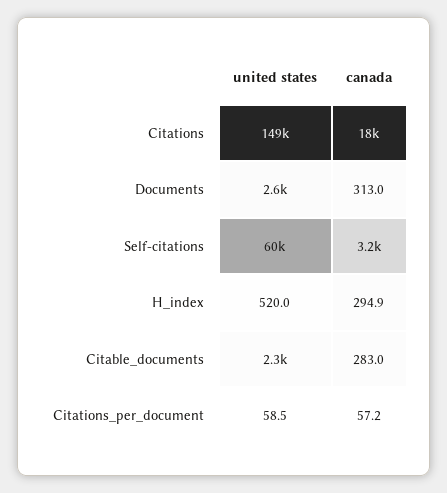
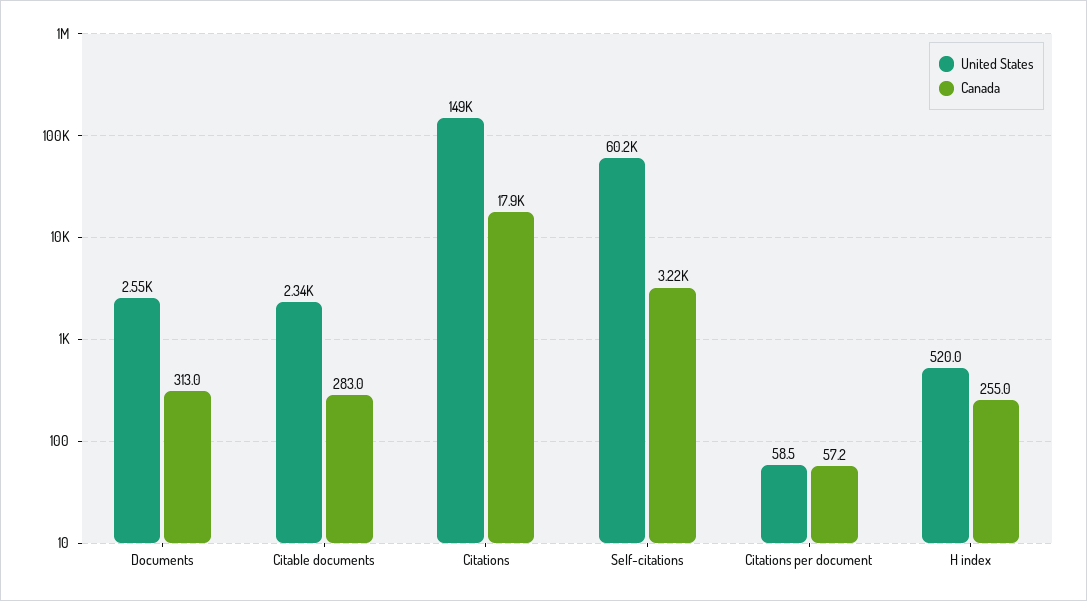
  {
    "united states": {
      "Citations": 149000,
      "Documents": 2550,
      "Self-citations": 60200,
      "H_index": 520,
      "Citable_documents": 2340,
      "Citations_per_document": 58.5
    },
    "canada": {
      "Citations": 17900,
      "Documents": 313,
      "Self-citations": 3220,
-     "H_index": 294.9,
+     "H_index": 255,
      "Citable_documents": 283,
      "Citations_per_document": 57.2
    }
  }

